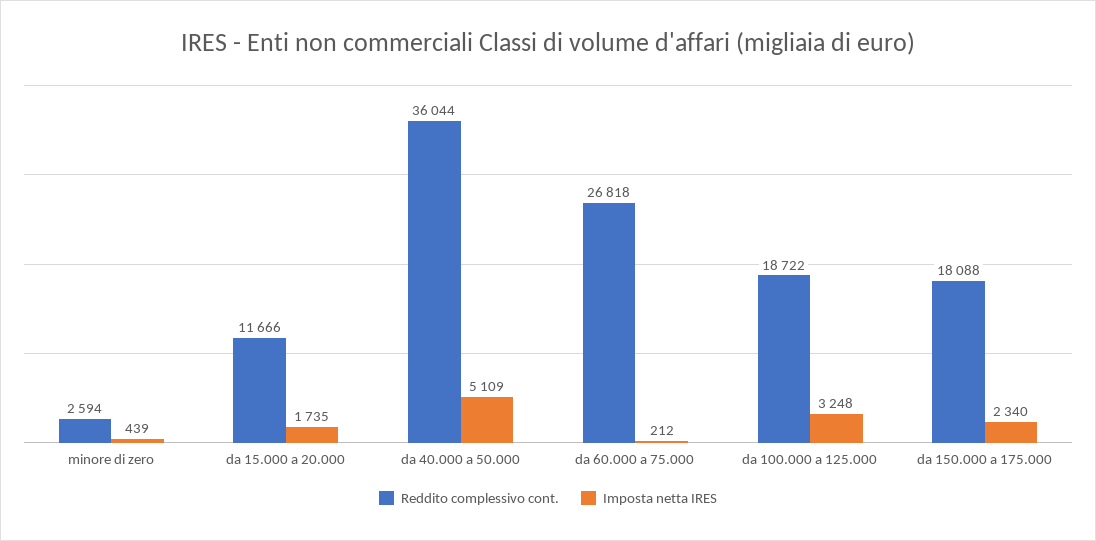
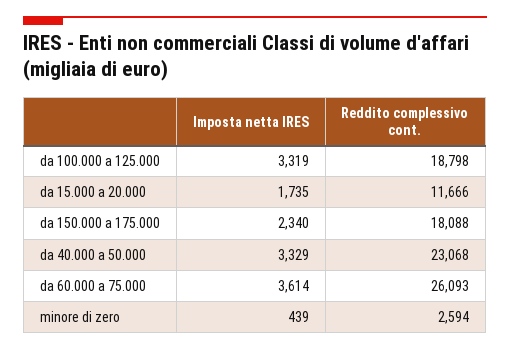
  {
    "Reddito complessivo cont.": {
      "minore di zero": 2594,
      "da 15.000 a 20.000": 11666,
-     "da 40.000 a 50.000": 36044,
+     "da 40.000 a 50.000": 23068,
-     "da 60.000 a 75.000": 26818,
+     "da 60.000 a 75.000": 26093,
-     "da 100.000 a 125.000": 18722,
+     "da 100.000 a 125.000": 18798,
      "da 150.000 a 175.000": 18088
    },
    "Imposta netta IRES": {
      "minore di zero": 439,
      "da 15.000 a 20.000": 1735,
-     "da 40.000 a 50.000": 5109,
+     "da 40.000 a 50.000": 3329,
-     "da 60.000 a 75.000": 212,
+     "da 60.000 a 75.000": 3614,
-     "da 100.000 a 125.000": 3248,
+     "da 100.000 a 125.000": 3319,
      "da 150.000 a 175.000": 2340
    }
  }

